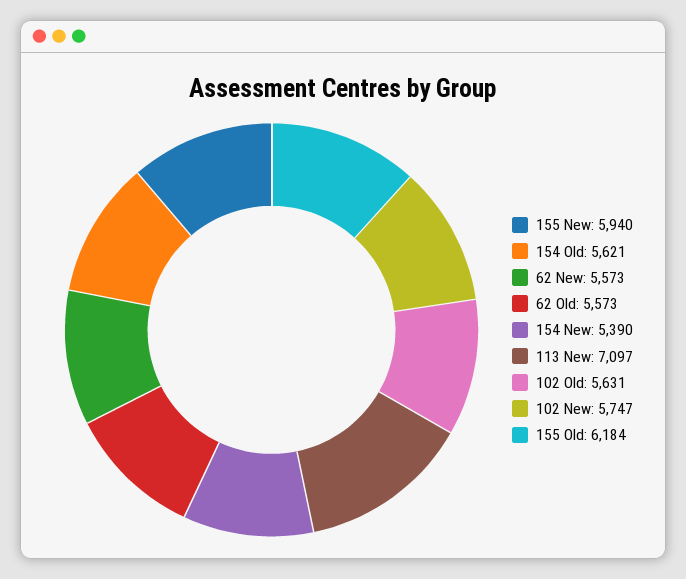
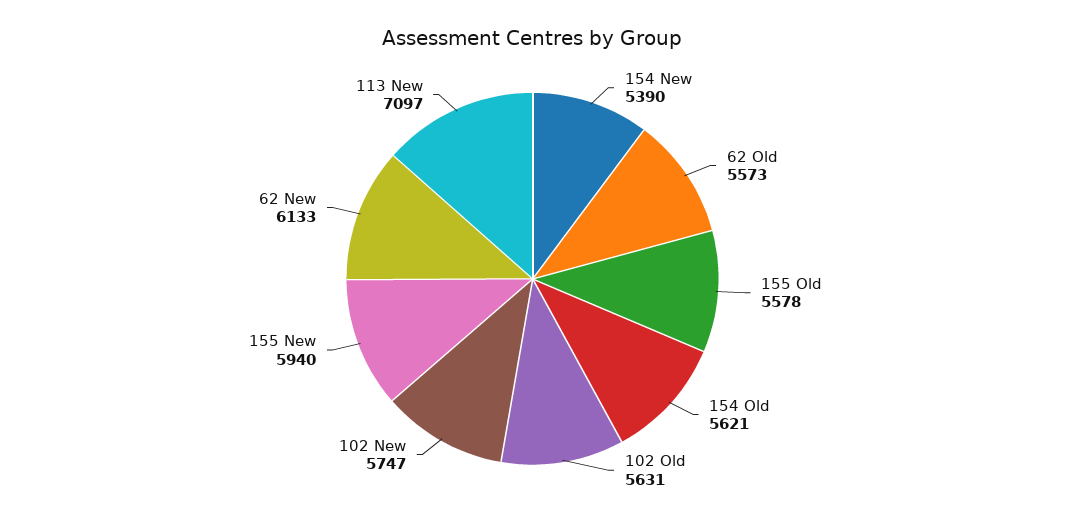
  {
    "155 New": 5940,
    "154 Old": 5621,
-   "62 New": 5573,
+   "62 New": 6133,
    "62 Old": 5573,
    "154 New": 5390,
    "113 New": 7097,
    "102 Old": 5631,
    "102 New": 5747,
-   "155 Old": 6184
+   "155 Old": 5578
  }

